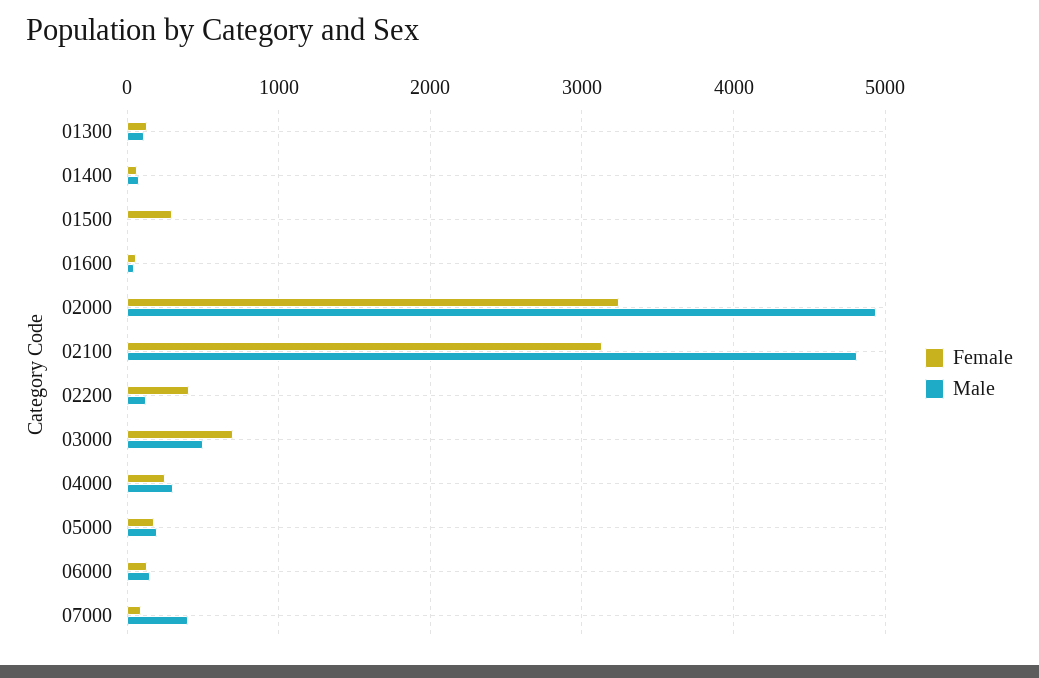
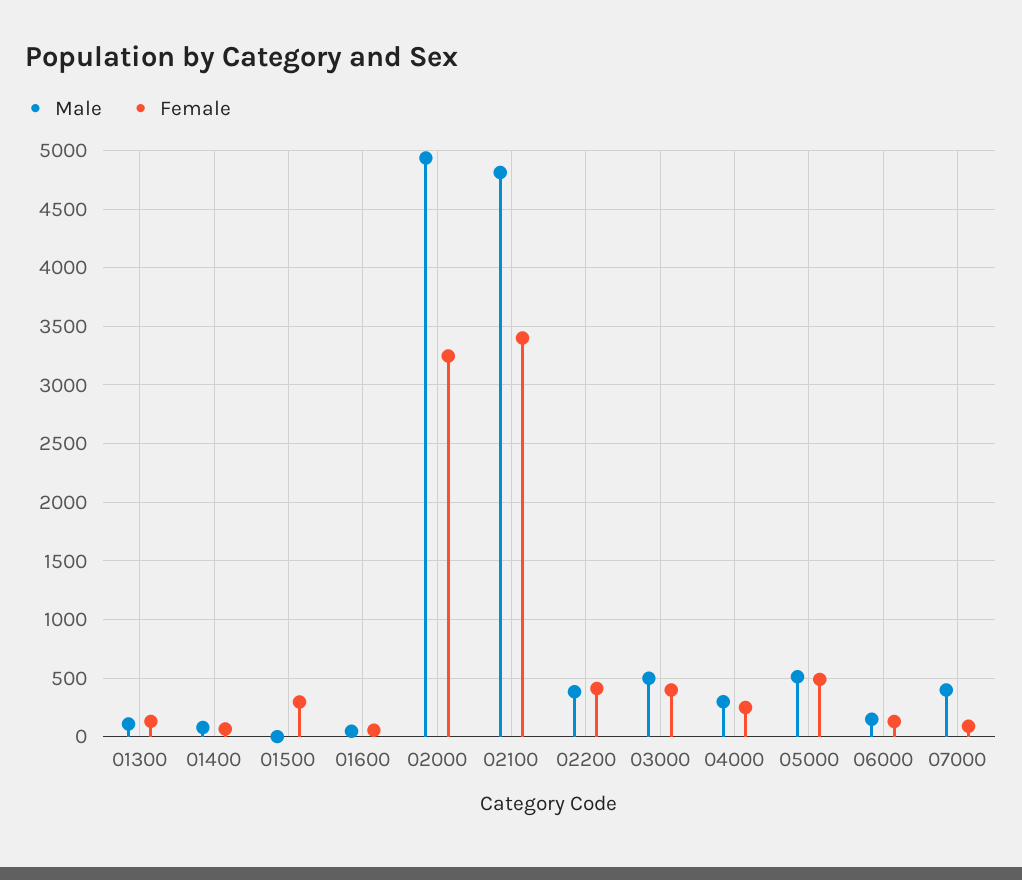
  {
    "Female": {
      "01300": 100,
      "01400": 100,
      "01500": 300,
      "01600": 100,
      "02000": 3200,
-     "02100": 3100,
+     "02100": 3400,
      "02200": 400,
-     "03000": 700,
+     "03000": 400,
      "04000": 300,
-     "05000": 200,
+     "05000": 500,
      "06000": 100,
      "07000": 100
    },
    "Male": {
      "01300": 100,
      "01400": 100,
      "01500": 0,
      "01600": 0,
      "02000": 4900,
      "02100": 4800,
-     "02200": 100,
+     "02200": 400,
      "03000": 500,
      "04000": 300,
-     "05000": 200,
+     "05000": 500,
      "06000": 200,
      "07000": 400
    }
  }

